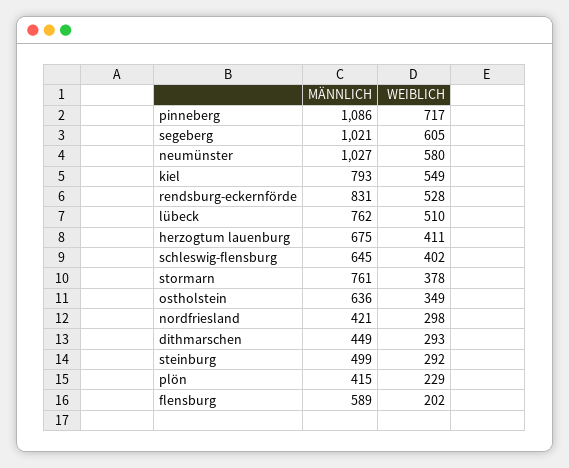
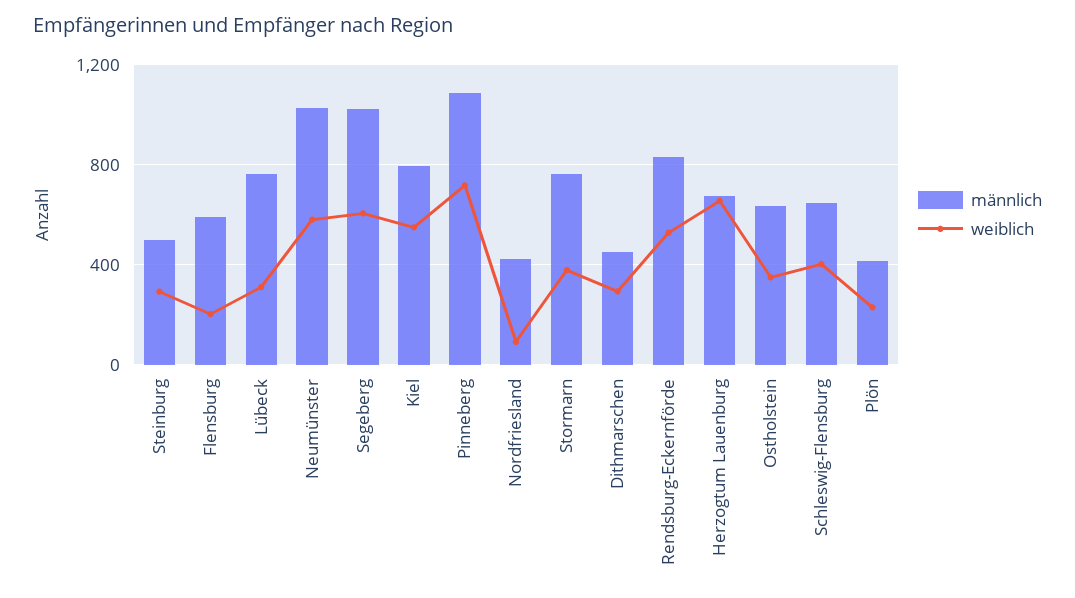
  {
    "MÄNNLICH": {
      "pinneberg": 1086,
      "segeberg": 1021,
      "neumünster": 1027,
      "kiel": 793,
      "rendsburg-eckernförde": 831,
      "lübeck": 762,
      "herzogtum lauenburg": 675,
      "schleswig-flensburg": 645,
      "stormarn": 761,
      "ostholstein": 636,
      "nordfriesland": 421,
      "dithmarschen": 449,
      "steinburg": 499,
      "plön": 415,
      "flensburg": 589
    },
    "WEIBLICH": {
      "pinneberg": 717,
      "segeberg": 605,
      "neumünster": 580,
      "kiel": 549,
      "rendsburg-eckernförde": 528,
-     "lübeck": 510,
+     "lübeck": 300,
-     "herzogtum lauenburg": 411,
+     "herzogtum lauenburg": 650,
      "schleswig-flensburg": 402,
      "stormarn": 378,
      "ostholstein": 349,
-     "nordfriesland": 298,
+     "nordfriesland": 100,
      "dithmarschen": 293,
      "steinburg": 292,
      "plön": 229,
      "flensburg": 202
    }
  }

